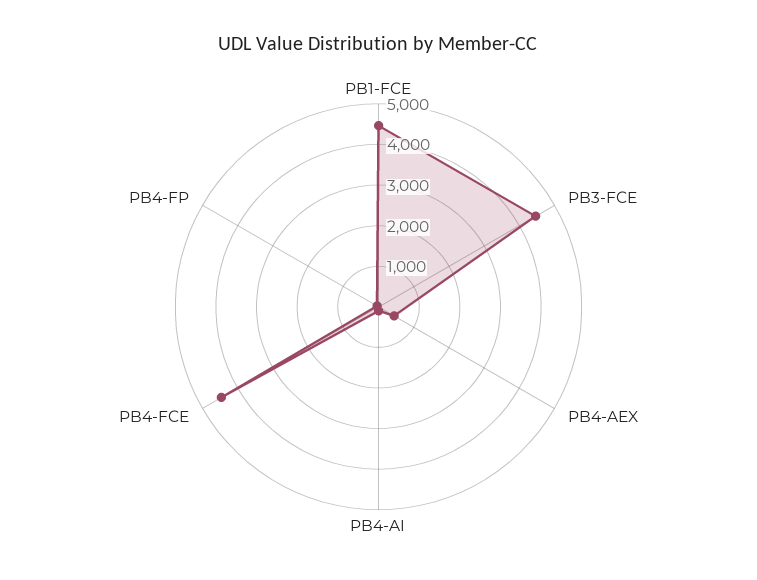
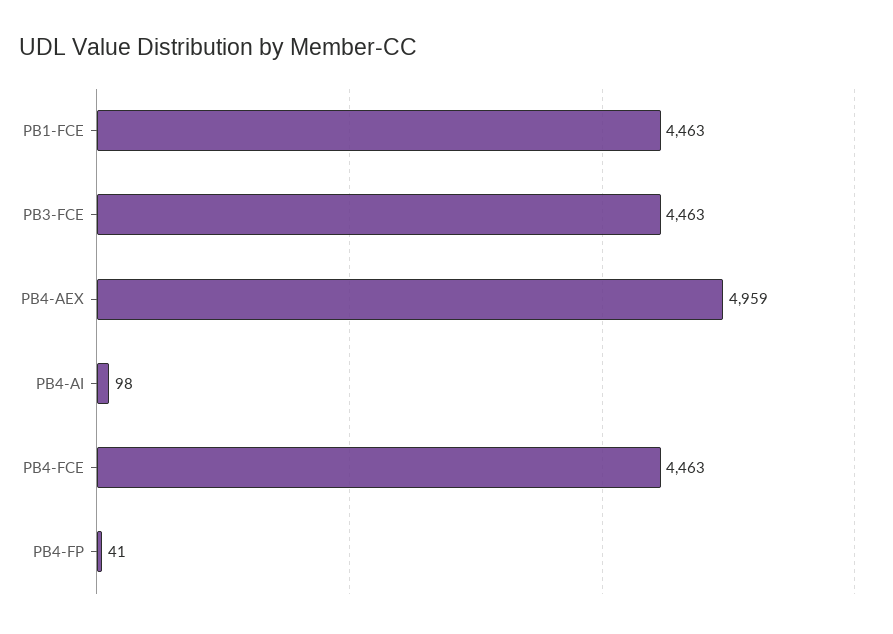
  {
    "PB1-FCE": 4463,
    "PB3-FCE": 4463,
-   "PB4-AEX": 400,
+   "PB4-AEX": 4959,
    "PB4-AI": 98,
    "PB4-FCE": 4463,
    "PB4-FP": 41
  }

